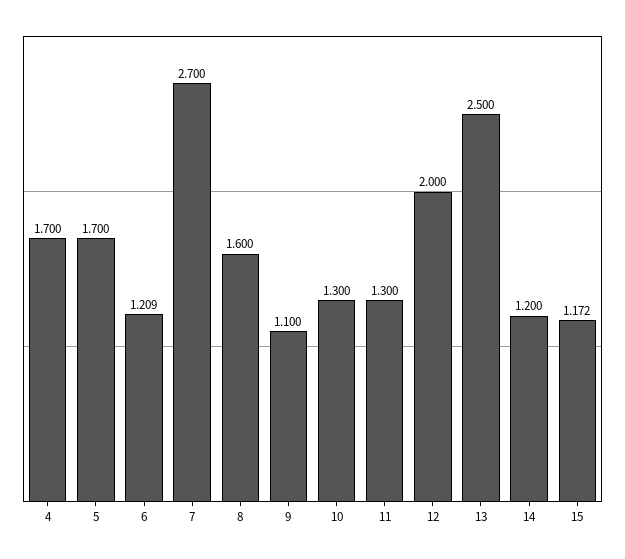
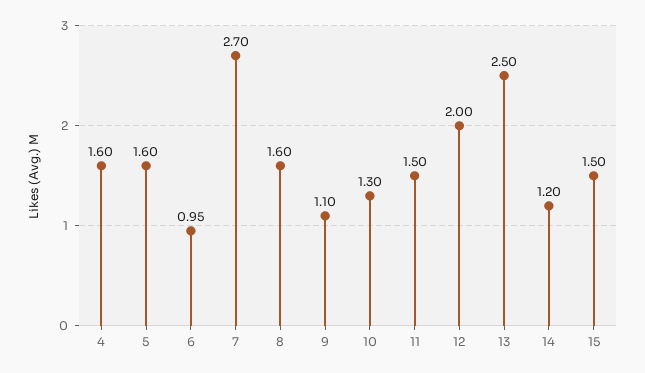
  {
-   "4": 1.7,
+   "4": 1.6,
-   "5": 1.7,
+   "5": 1.6,
-   "6": 1.209,
+   "6": 0.95,
    "7": 2.7,
    "8": 1.6,
    "9": 1.1,
    "10": 1.3,
-   "11": 1.3,
+   "11": 1.5,
    "12": 2,
    "13": 2.5,
    "14": 1.2,
-   "15": 1.172
+   "15": 1.5
  }

